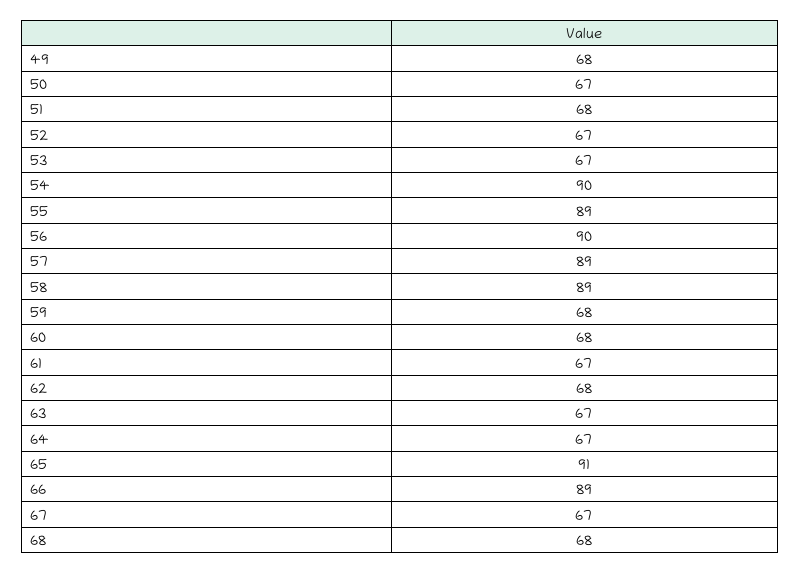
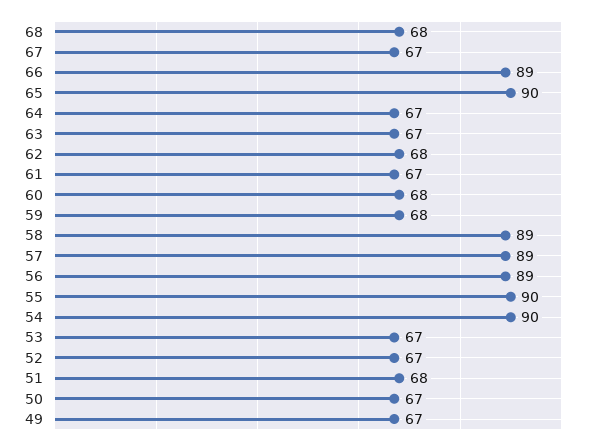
  {
-   "49": 68,
+   "49": 67,
    "50": 67,
    "51": 68,
    "52": 67,
    "53": 67,
    "54": 90,
-   "55": 89,
+   "55": 90,
-   "56": 90,
+   "56": 89,
    "57": 89,
    "58": 89,
    "59": 68,
    "60": 68,
    "61": 67,
    "62": 68,
    "63": 67,
    "64": 67,
-   "65": 91,
+   "65": 90,
    "66": 89,
    "67": 67,
    "68": 68
  }

